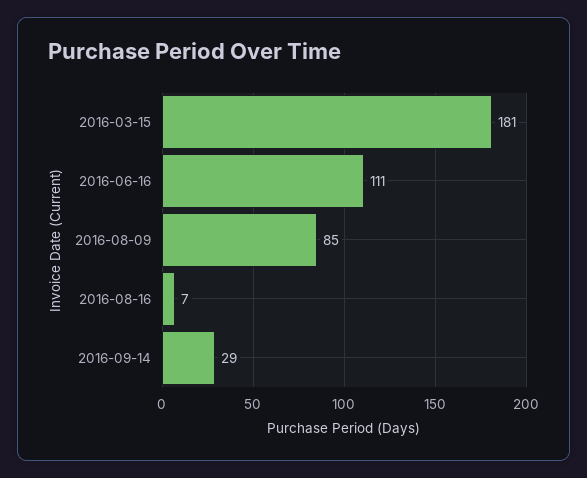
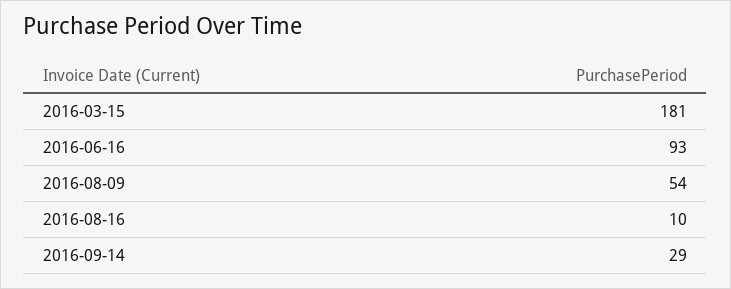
  {
    "2016-03-15": 181,
-   "2016-06-16": 111,
+   "2016-06-16": 93,
-   "2016-08-09": 85,
+   "2016-08-09": 54,
-   "2016-08-16": 7,
+   "2016-08-16": 10,
    "2016-09-14": 29
  }

